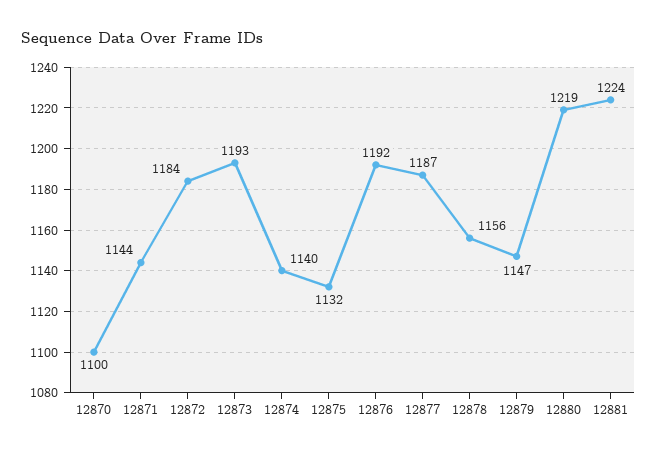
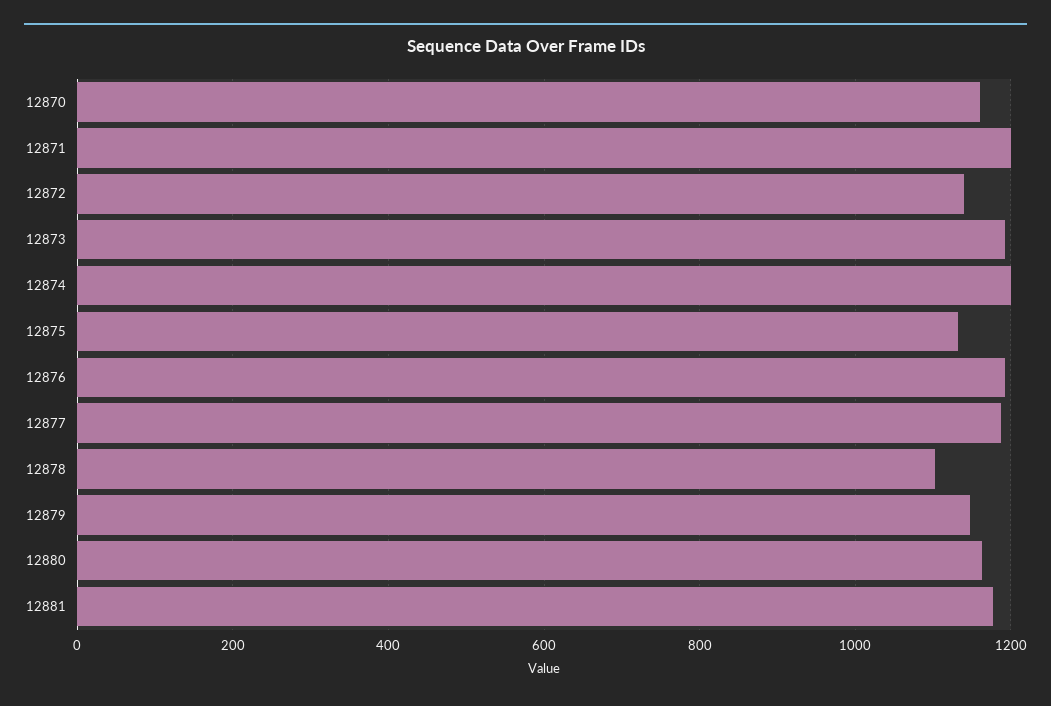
  {
-   "12870": 1100,
+   "12870": 1160,
-   "12871": 1144,
+   "12871": 1200,
-   "12872": 1184,
+   "12872": 1140,
    "12873": 1193,
-   "12874": 1140,
+   "12874": 1200,
    "12875": 1132,
    "12876": 1192,
    "12877": 1187,
-   "12878": 1156,
+   "12878": 1100,
    "12879": 1147,
-   "12880": 1219,
+   "12880": 1160,
-   "12881": 1224
+   "12881": 1180
  }

